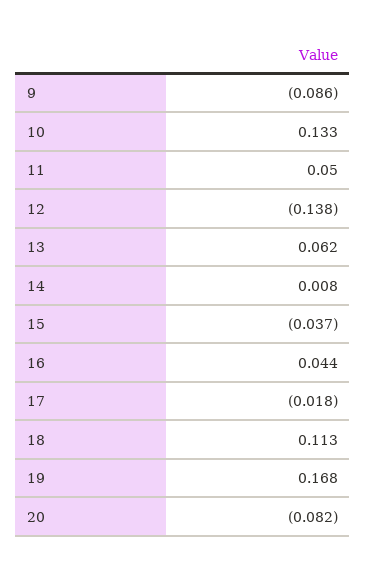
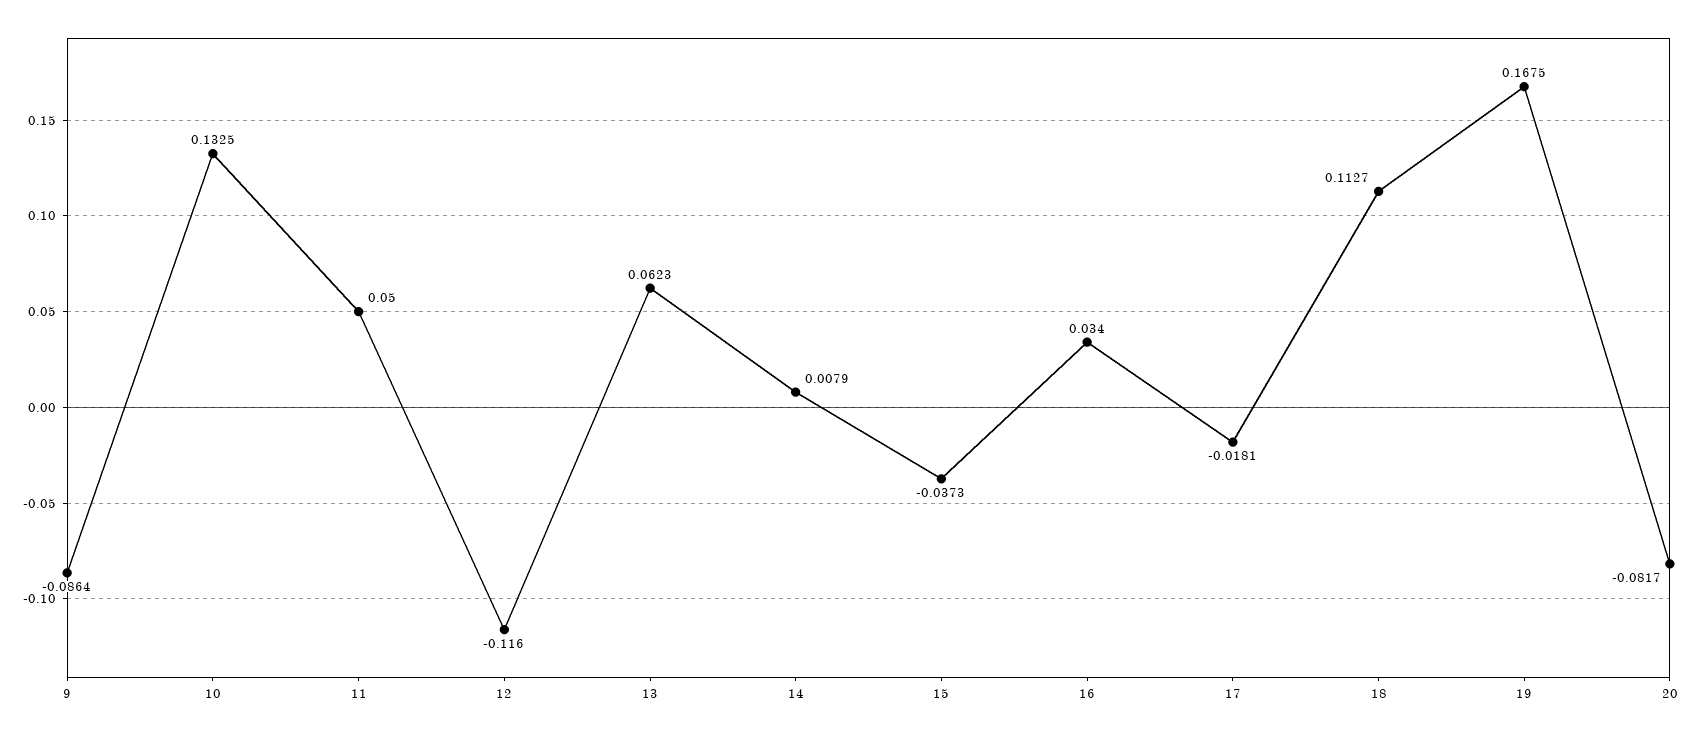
  {
    "9": -0.0864,
    "10": 0.1325,
    "11": 0.05,
-   "12": -0.138,
+   "12": -0.116,
    "13": 0.0623,
    "14": 0.0079,
    "15": -0.0373,
-   "16": 0.044,
+   "16": 0.034,
    "17": -0.0181,
    "18": 0.1127,
    "19": 0.1675,
    "20": -0.0817
  }

